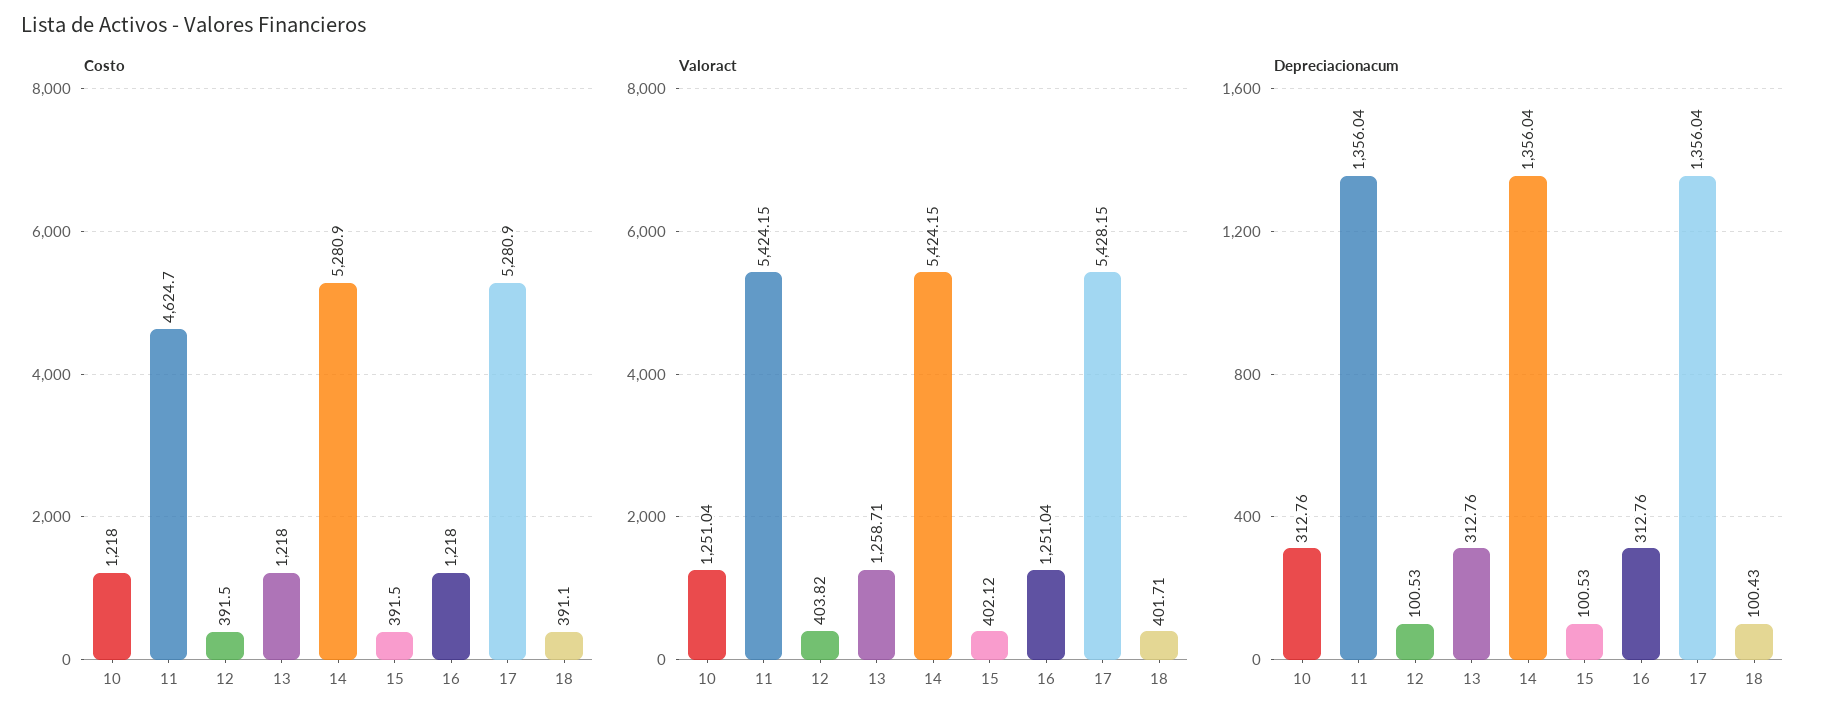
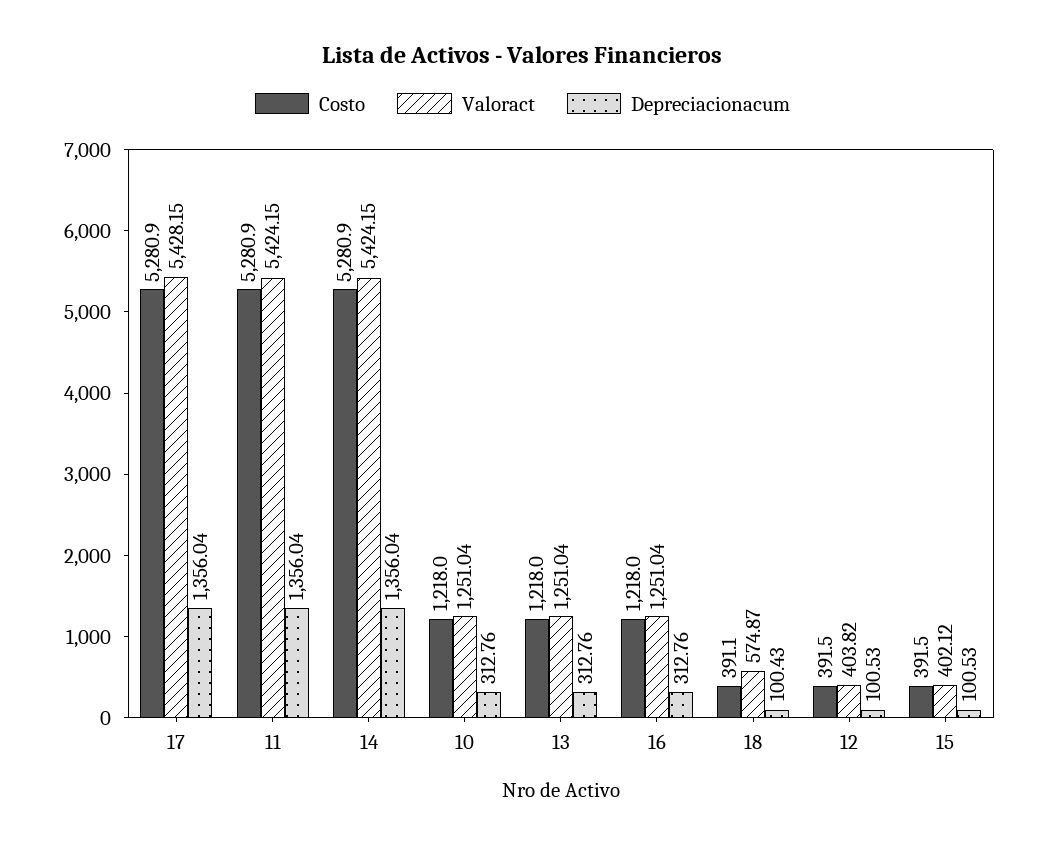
  {
    "Costo": {
      "10": 1218,
-     "11": 4624.7,
+     "11": 5280.9,
      "12": 391.5,
      "13": 1218,
      "14": 5280.9,
      "15": 391.5,
      "16": 1218,
      "17": 5280.9,
      "18": 391.1
    },
    "Valoract": {
      "10": 1251.04,
      "11": 5424.15,
      "12": 403.82,
-     "13": 1258.71,
+     "13": 1251.04,
      "14": 5424.15,
      "15": 402.12,
      "16": 1251.04,
      "17": 5428.15,
-     "18": 401.71
+     "18": 574.87
    },
    "Depreciacionacum": {
      "10": 312.76,
      "11": 1356.04,
      "12": 100.53,
      "13": 312.76,
      "14": 1356.04,
      "15": 100.53,
      "16": 312.76,
      "17": 1356.04,
      "18": 100.43
    }
  }

